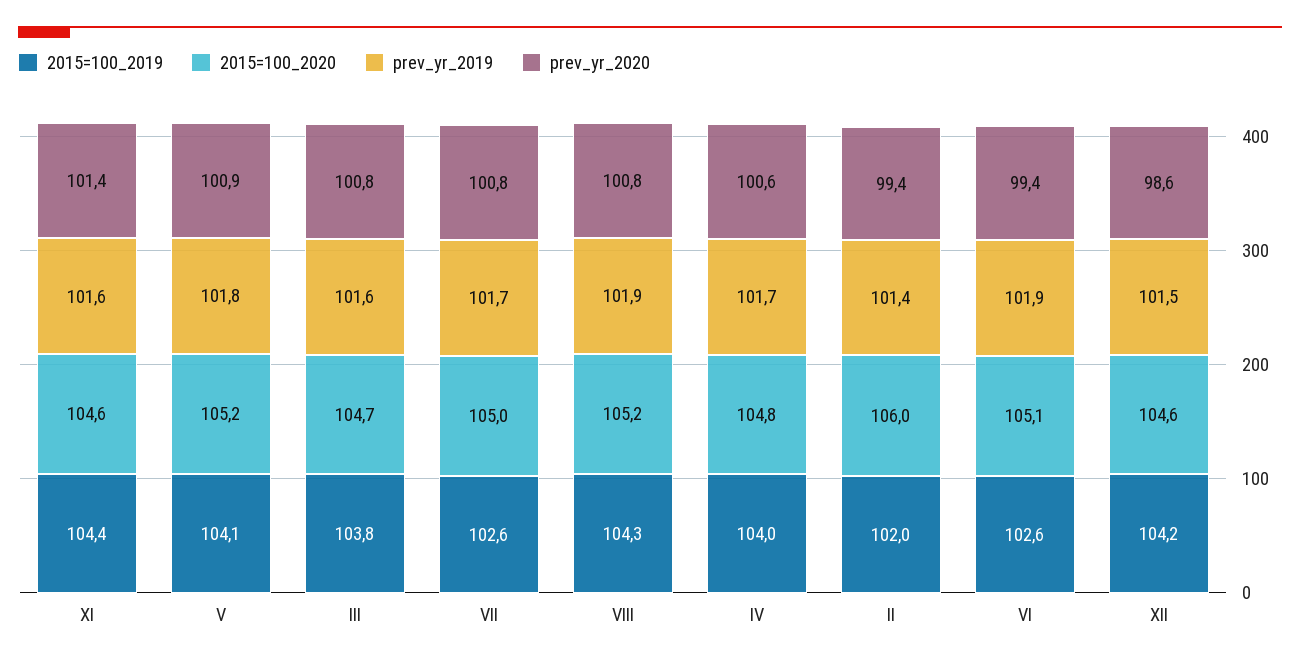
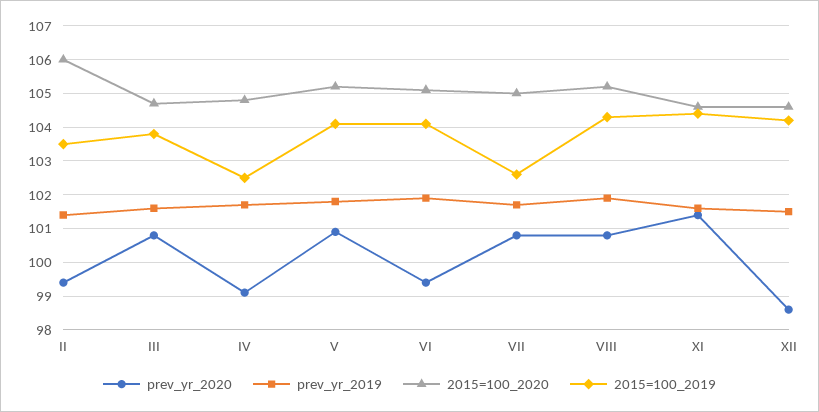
  {
    "2015=100_2019": {
      "XI": 104.4,
      "V": 104.1,
      "III": 103.8,
      "VII": 102.6,
      "VIII": 104.3,
-     "IV": 104,
+     "IV": 102.5,
-     "II": 102,
+     "II": 103.5,
-     "VI": 102.6,
+     "VI": 104,
      "XII": 104.2
    },
    "2015=100_2020": {
      "XI": 104.6,
      "V": 105.2,
      "III": 104.7,
      "VII": 105,
      "VIII": 105.2,
      "IV": 104.8,
      "II": 106,
      "VI": 105.1,
      "XII": 104.6
    },
    "prev_yr_2019": {
      "XI": 101.6,
      "V": 101.8,
      "III": 101.6,
      "VII": 101.7,
      "VIII": 101.9,
      "IV": 101.7,
      "II": 101.4,
      "VI": 101.9,
      "XII": 101.5
    },
    "prev_yr_2020": {
      "XI": 101.4,
      "V": 100.9,
      "III": 100.8,
      "VII": 100.8,
      "VIII": 100.8,
-     "IV": 100.6,
+     "IV": 99,
      "II": 99.4,
      "VI": 99.4,
      "XII": 98.6
    }
  }

